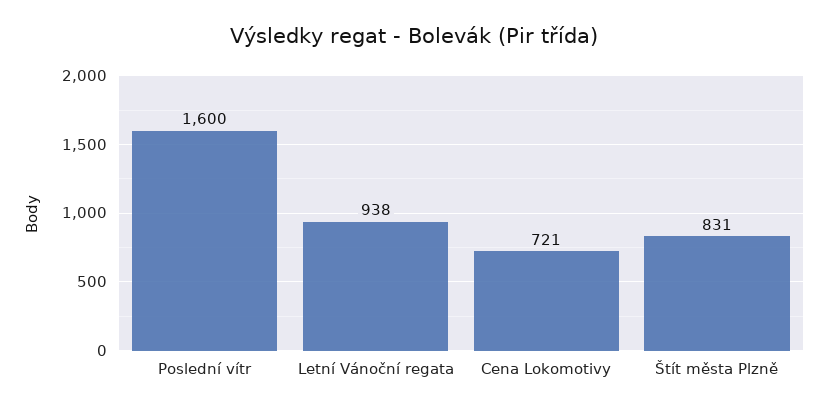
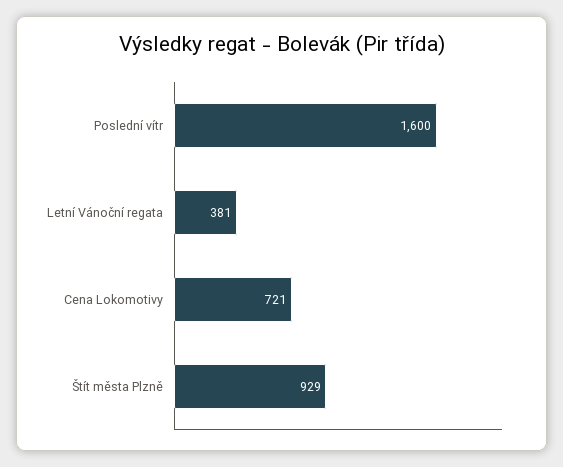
  {
    "Poslední vítr": 1600,
-   "Letní Vánoční regata": 938,
+   "Letní Vánoční regata": 381,
    "Cena Lokomotivy": 721,
-   "Štít města Plzně": 831
+   "Štít města Plzně": 929
  }

